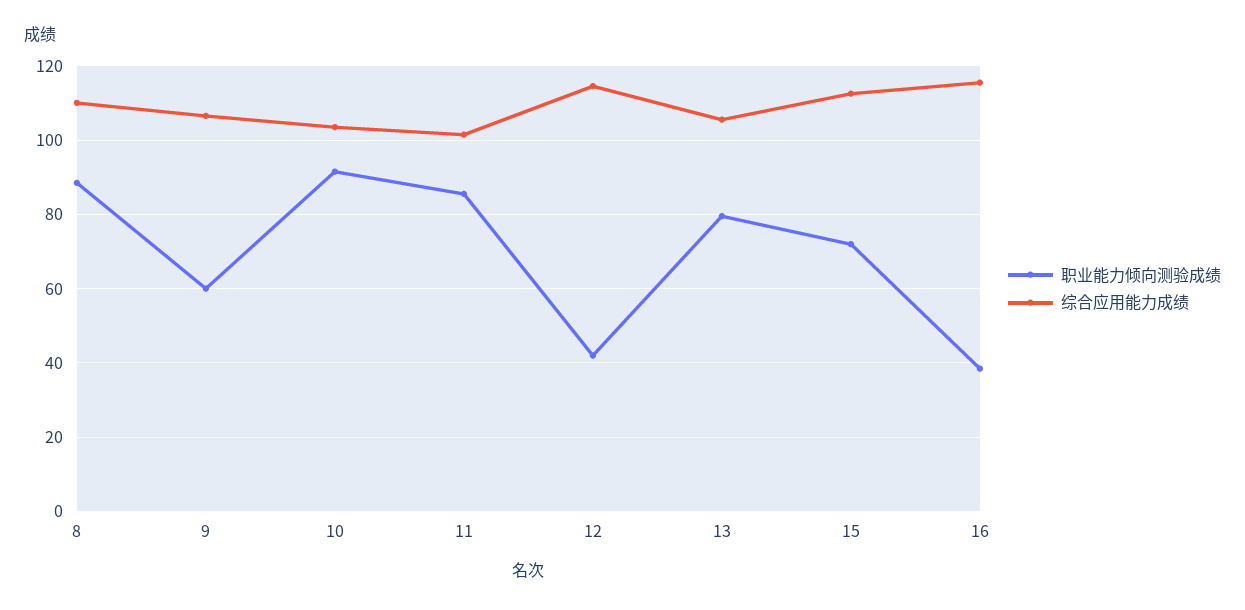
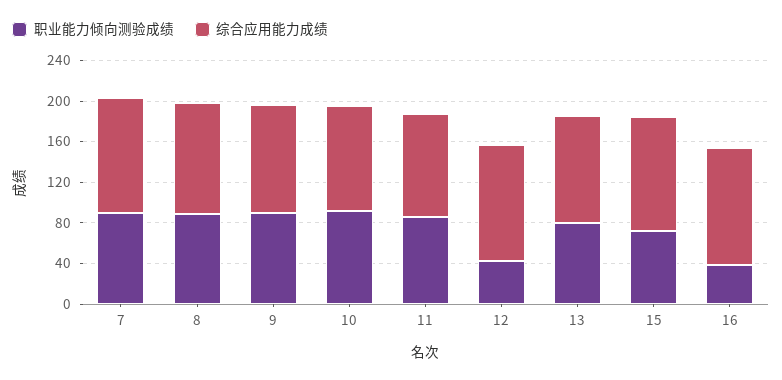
  {
    "职业能力倾向测验成绩": {
      "8": 88,
-     "9": 60,
+     "9": 90,
      "10": 92,
      "11": 86,
      "12": 42,
      "13": 80,
      "15": 72,
-     "16": 38
+     "16": 38,
+     "7": 90
    },
    "综合应用能力成绩": {
      "8": 110,
      "9": 106,
      "10": 104,
      "11": 102,
      "12": 114,
      "13": 106,
      "15": 112,
-     "16": 116
+     "16": 116,
+     "7": 110
    }
  }

